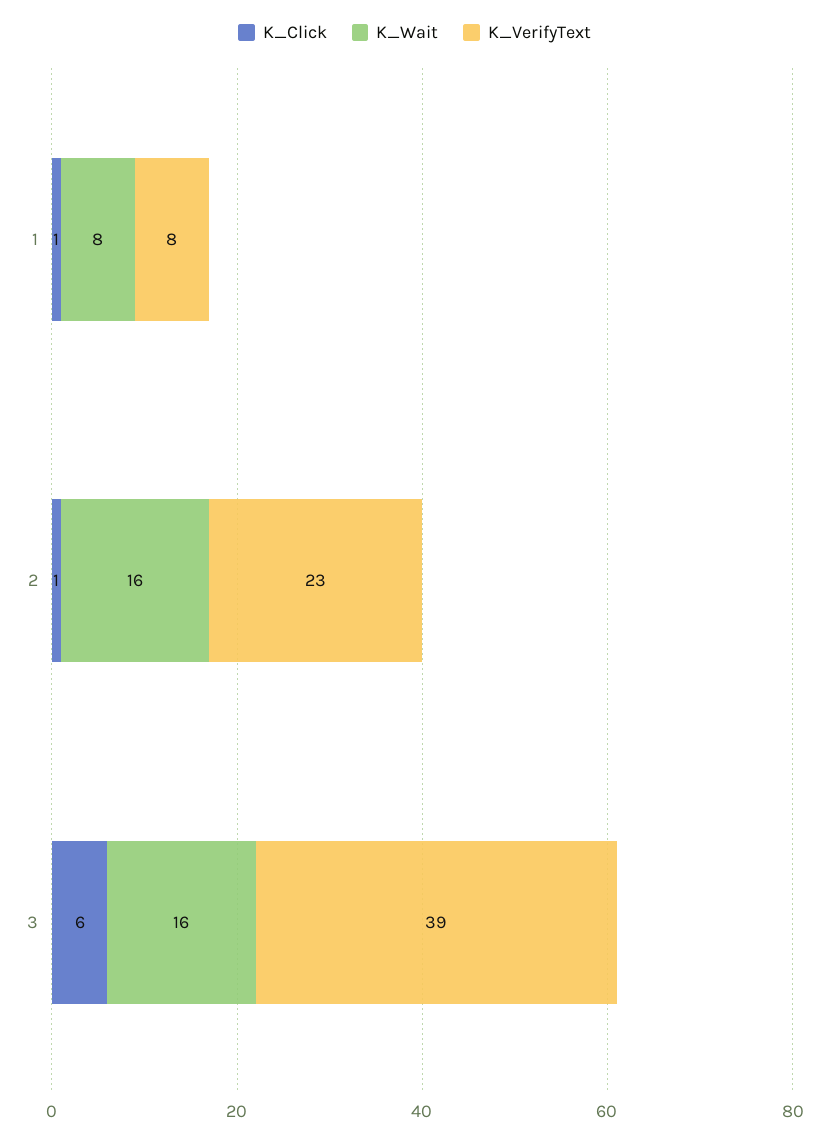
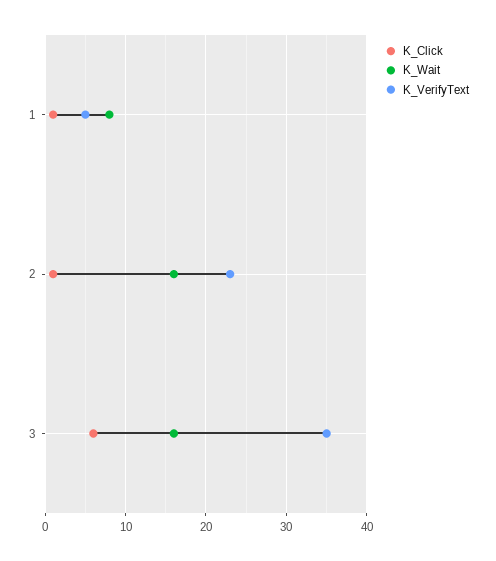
  {
    "K_Click": {
      "1": 1,
      "2": 1,
      "3": 6
    },
    "K_Wait": {
      "1": 8,
      "2": 16,
      "3": 16
    },
    "K_VerifyText": {
-     "1": 8,
+     "1": 5,
      "2": 23,
-     "3": 39
+     "3": 35
    }
  }

